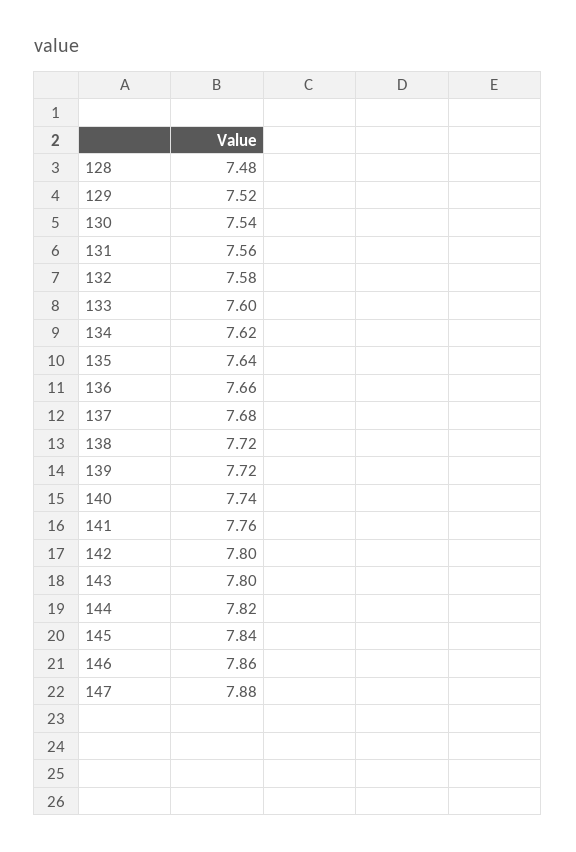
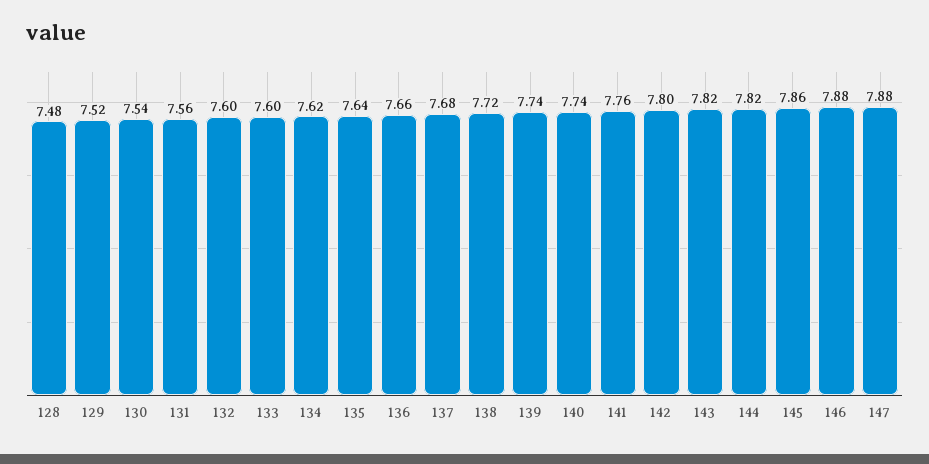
  {
    "128": 7.48,
    "129": 7.52,
    "130": 7.54,
    "131": 7.56,
-   "132": 7.58,
+   "132": 7.6,
    "133": 7.6,
    "134": 7.62,
    "135": 7.64,
    "136": 7.66,
    "137": 7.68,
    "138": 7.72,
-   "139": 7.72,
+   "139": 7.74,
    "140": 7.74,
    "141": 7.76,
    "142": 7.8,
-   "143": 7.8,
+   "143": 7.82,
    "144": 7.82,
-   "145": 7.84,
+   "145": 7.86,
-   "146": 7.86,
+   "146": 7.88,
    "147": 7.88
  }

